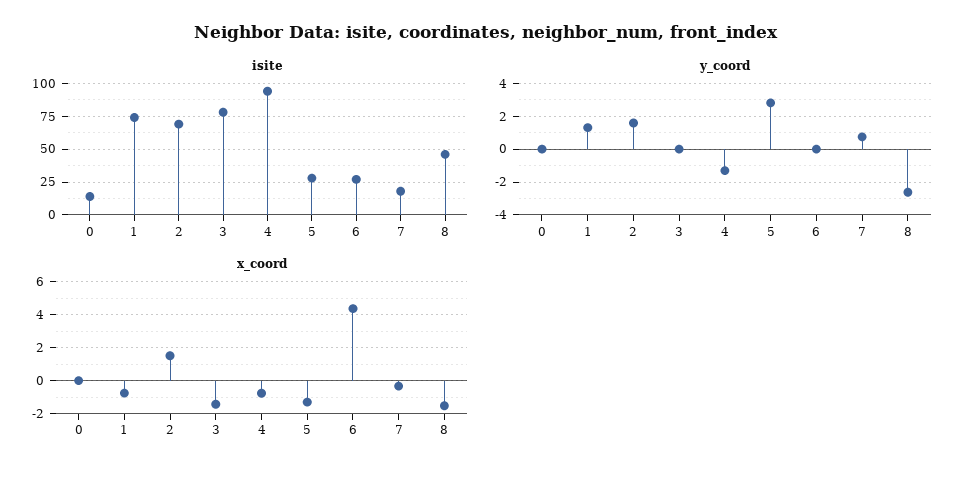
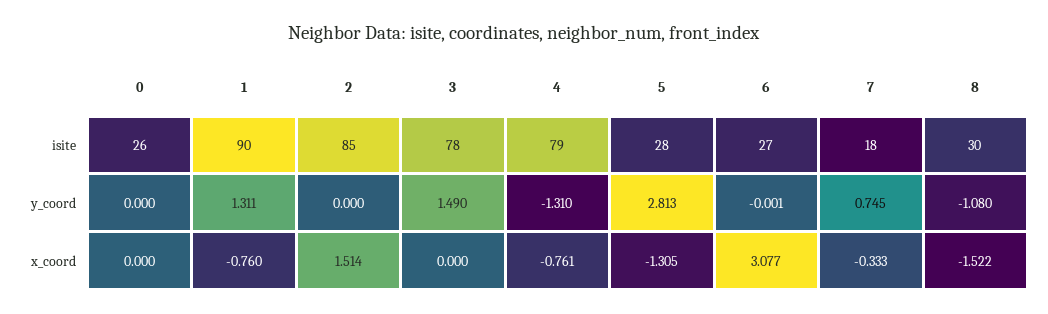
  {
    "isite": {
-     "0": 15,
+     "0": 26,
-     "1": 75,
+     "1": 90,
-     "2": 70,
+     "2": 85,
      "3": 78,
-     "4": 95,
+     "4": 79,
      "5": 28,
      "6": 27,
      "7": 18,
-     "8": 45
+     "8": 30
    },
    "y_coord": {
      "0": 0,
      "1": 1.311,
-     "2": 1.5,
+     "2": 0,
-     "3": 0,
+     "3": 1.49,
      "4": -1.31,
      "5": 2.813,
      "6": -0.001,
      "7": 0.745,
-     "8": -2.5
+     "8": -1.08
    },
    "x_coord": {
      "0": 0,
      "1": -0.76,
      "2": 1.514,
-     "3": -1.5,
+     "3": 0,
      "4": -0.761,
      "5": -1.305,
-     "6": 4.5,
+     "6": 3.077,
      "7": -0.333,
      "8": -1.522
    }
  }

